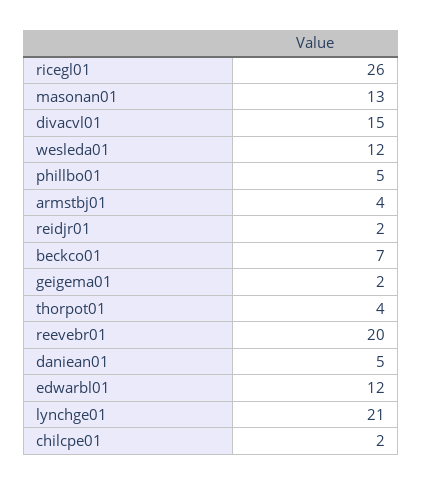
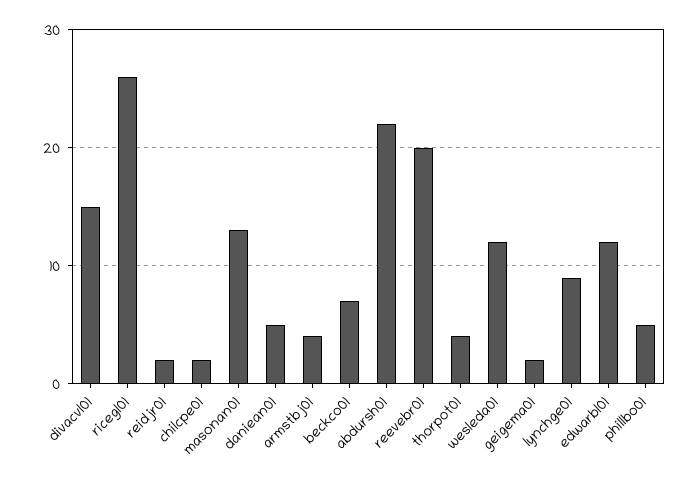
  {
    "ricegl01": 26,
    "masonan01": 13,
    "divacvl01": 15,
    "wesleda01": 12,
    "phillbo01": 5,
    "armstbj01": 4,
    "reidjr01": 2,
    "beckco01": 7,
    "geigema01": 2,
    "thorpot01": 4,
    "reevebr01": 20,
    "daniean01": 5,
    "edwarbl01": 12,
-   "lynchge01": 21,
+   "lynchge01": 9,
-   "chilcpe01": 2
+   "chilcpe01": 2,
+   "abdursh01": 22
  }

